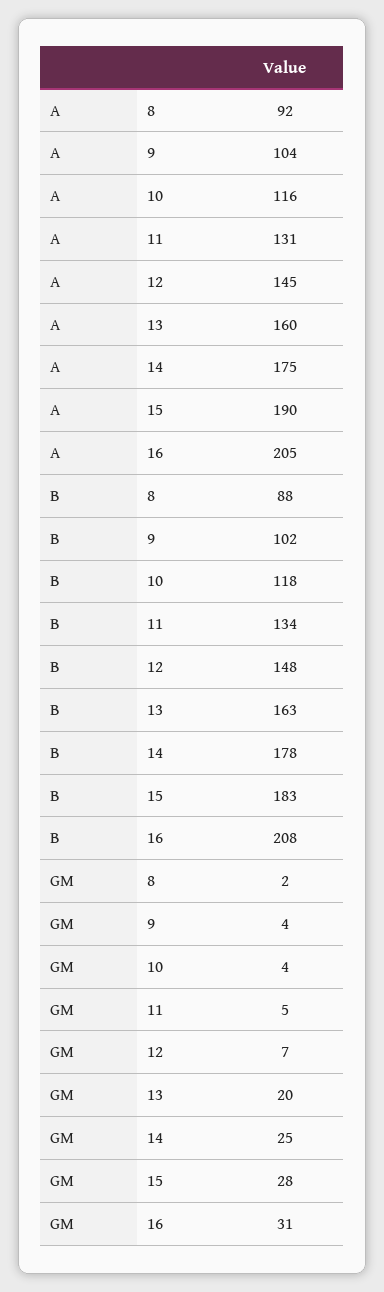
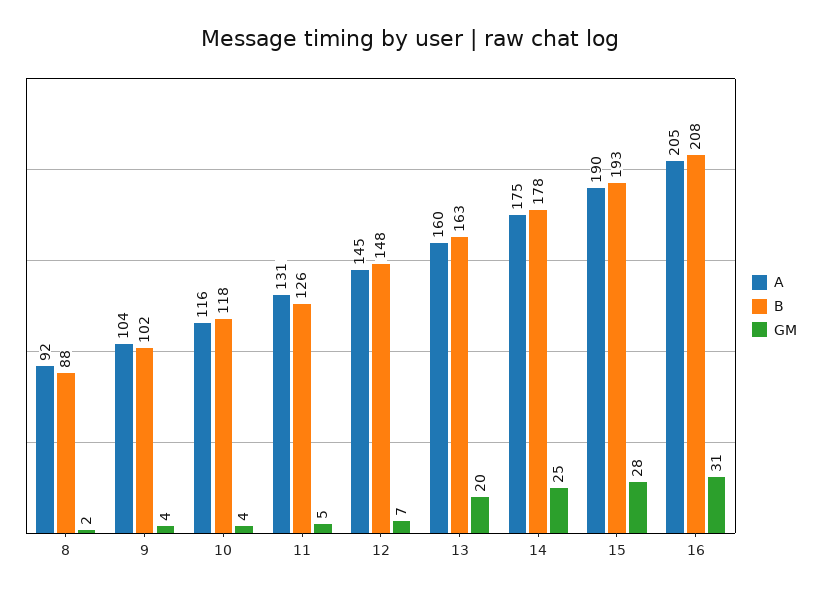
  {
    "A": {
      "8": 92,
      "9": 104,
      "10": 116,
      "11": 131,
      "12": 145,
      "13": 160,
      "14": 175,
      "15": 190,
      "16": 205
    },
    "B": {
      "8": 88,
      "9": 102,
      "10": 118,
-     "11": 134,
+     "11": 126,
      "12": 148,
      "13": 163,
      "14": 178,
-     "15": 183,
+     "15": 193,
      "16": 208
    },
    "GM": {
      "8": 2,
      "9": 4,
      "10": 4,
      "11": 5,
      "12": 7,
      "13": 20,
      "14": 25,
      "15": 28,
      "16": 31
    }
  }

